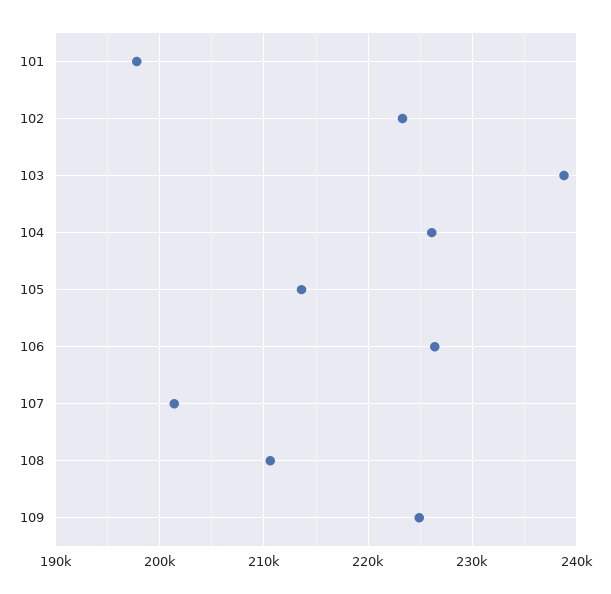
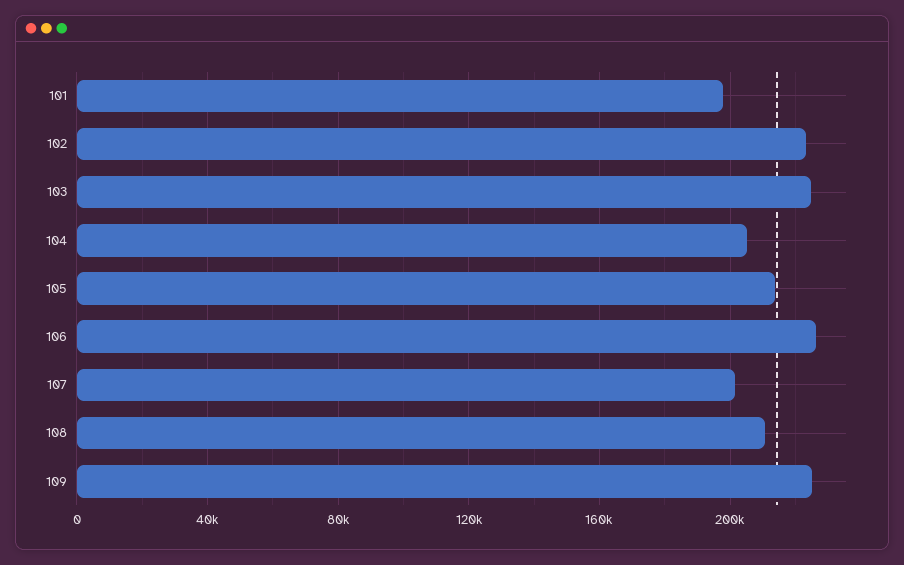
  {
    "101": 198000,
    "102": 223000,
-   "103": 239000,
+   "103": 225000,
-   "104": 226000,
+   "104": 205000,
    "105": 214000,
    "106": 226000,
    "107": 201000,
    "108": 211000,
    "109": 225000
  }

